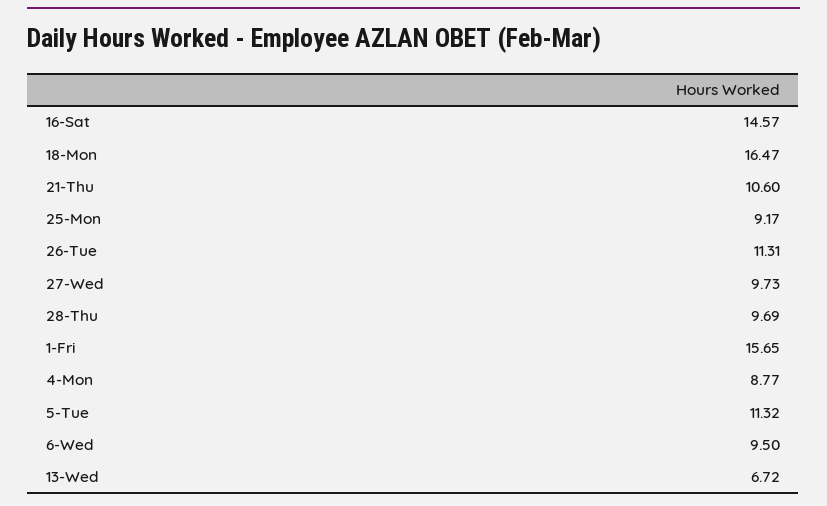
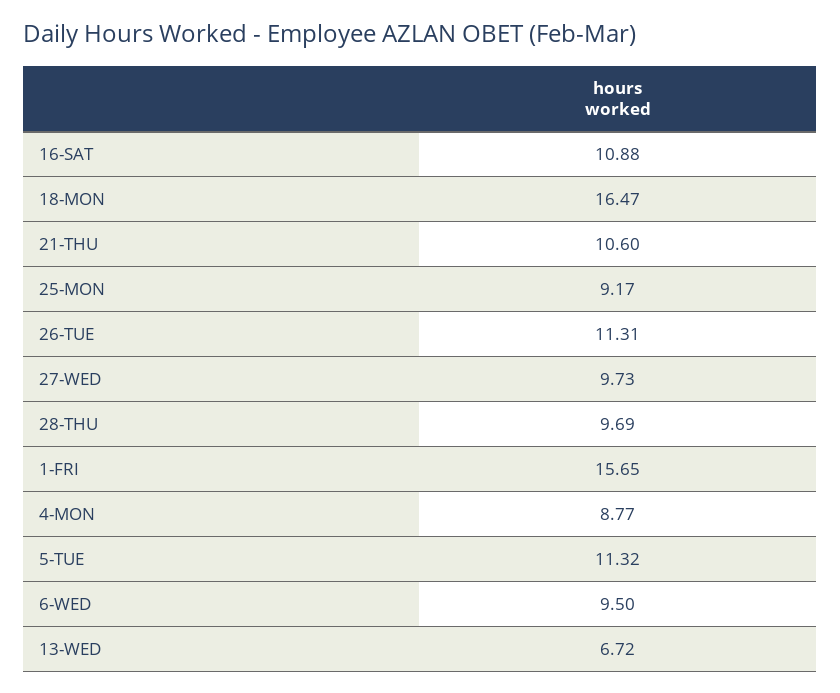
  {
-   "16-Sat": 14.57,
+   "16-Sat": 10.88,
    "18-Mon": 16.47,
    "21-Thu": 10.6,
    "25-Mon": 9.17,
    "26-Tue": 11.31,
    "27-Wed": 9.73,
    "28-Thu": 9.69,
    "1-Fri": 15.65,
    "4-Mon": 8.77,
    "5-Tue": 11.32,
    "6-Wed": 9.5,
    "13-Wed": 6.72
  }

